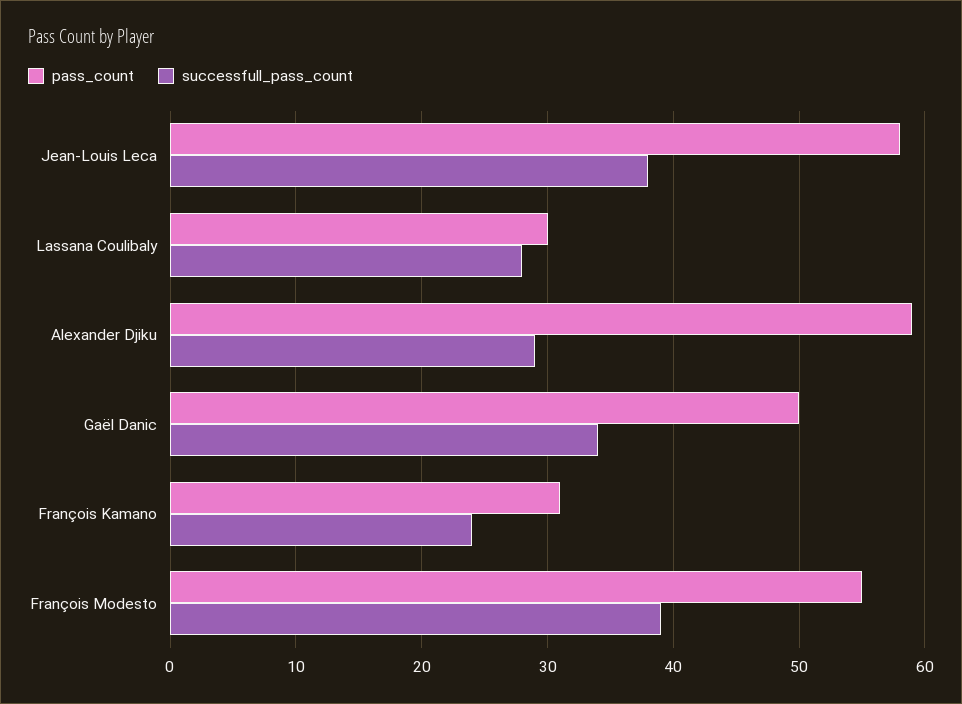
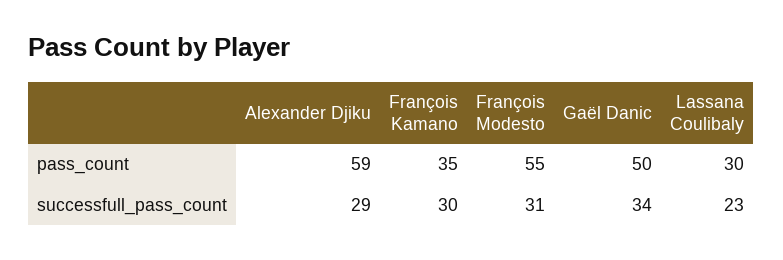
  {
    "pass_count": {
-     "Jean-Louis Leca": 58,
      "Lassana Coulibaly": 30,
      "Alexander Djiku": 59,
      "Gaël Danic": 50,
-     "François Kamano": 31,
+     "François Kamano": 35,
      "François Modesto": 55
    },
    "successfull_pass_count": {
-     "Jean-Louis Leca": 38,
-     "Lassana Coulibaly": 28,
+     "Lassana Coulibaly": 23,
      "Alexander Djiku": 29,
      "Gaël Danic": 34,
-     "François Kamano": 24,
+     "François Kamano": 30,
-     "François Modesto": 39
+     "François Modesto": 31
    }
  }

